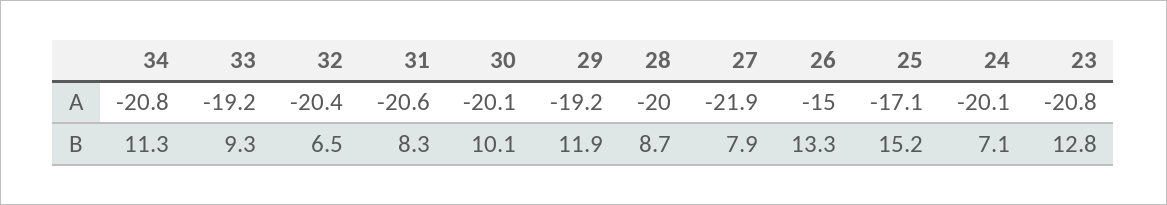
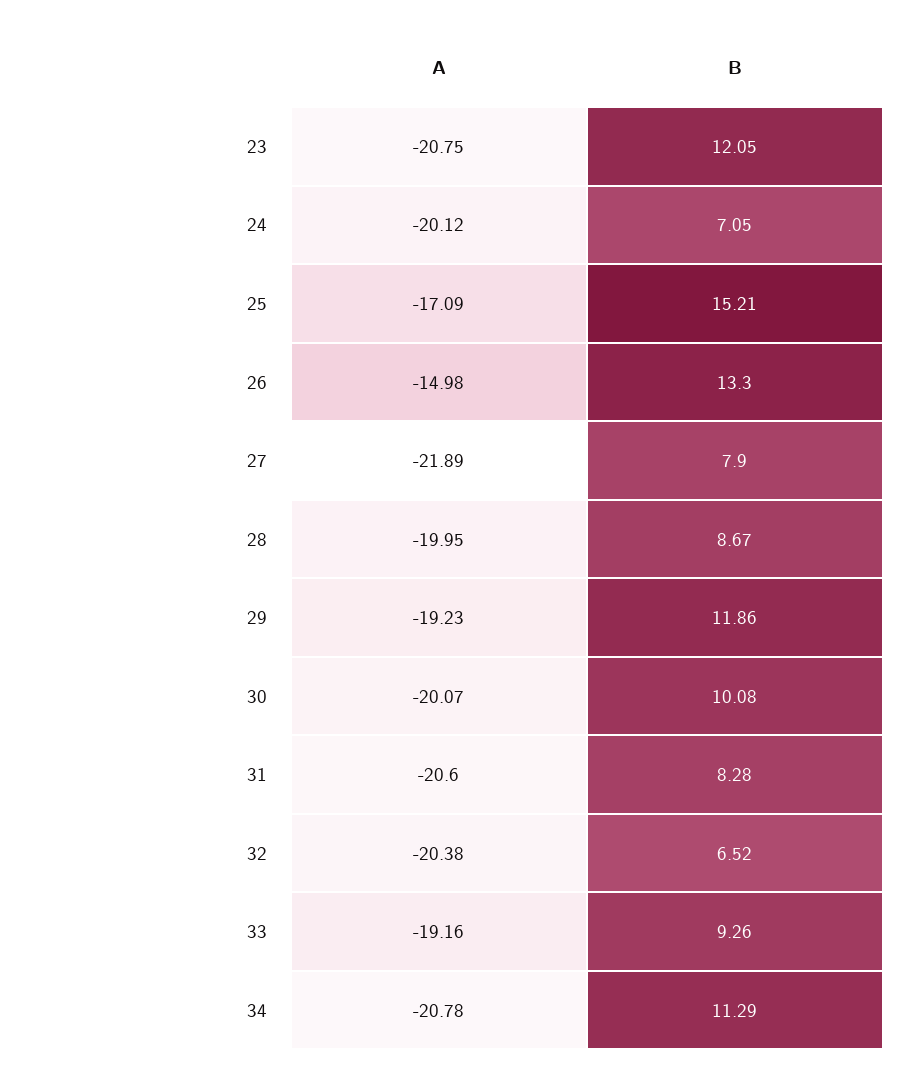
  {
    "34": {
      "A": -20.78,
      "B": 11.29
    },
    "33": {
      "A": -19.16,
      "B": 9.26
    },
    "32": {
      "A": -20.38,
      "B": 6.52
    },
    "31": {
      "A": -20.6,
      "B": 8.28
    },
    "30": {
      "A": -20.07,
      "B": 10.08
    },
    "29": {
      "A": -19.23,
      "B": 11.86
    },
    "28": {
      "A": -19.95,
      "B": 8.67
    },
    "27": {
      "A": -21.89,
      "B": 7.9
    },
    "26": {
      "A": -14.98,
      "B": 13.3
    },
    "25": {
      "A": -17.09,
      "B": 15.21
    },
    "24": {
      "A": -20.12,
      "B": 7.05
    },
    "23": {
      "A": -20.75,
-     "B": 12.8
+     "B": 12.05
    }
  }

